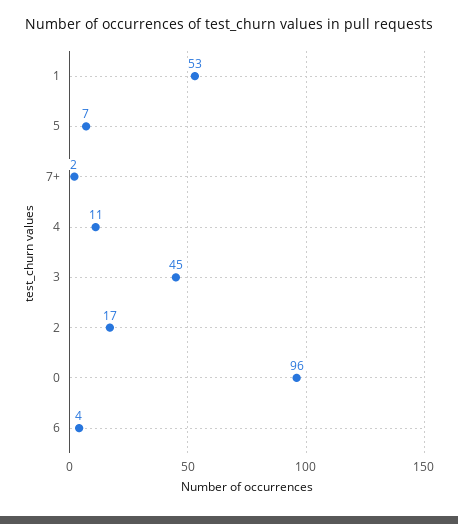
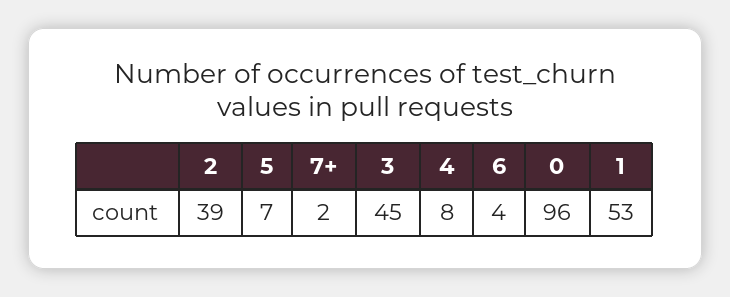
  {
    "1": 53,
    "5": 7,
    "7+": 2,
-   "4": 11,
+   "4": 8,
    "3": 45,
-   "2": 17,
+   "2": 39,
    "0": 96,
    "6": 4
  }

